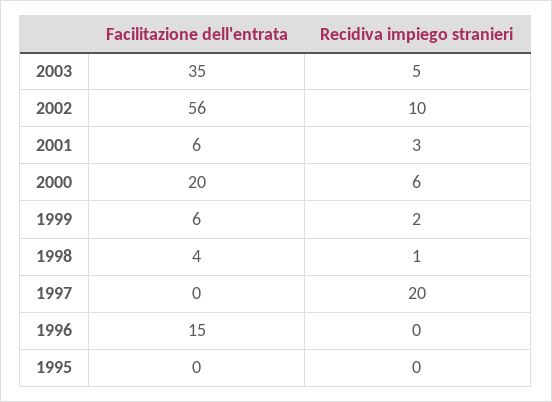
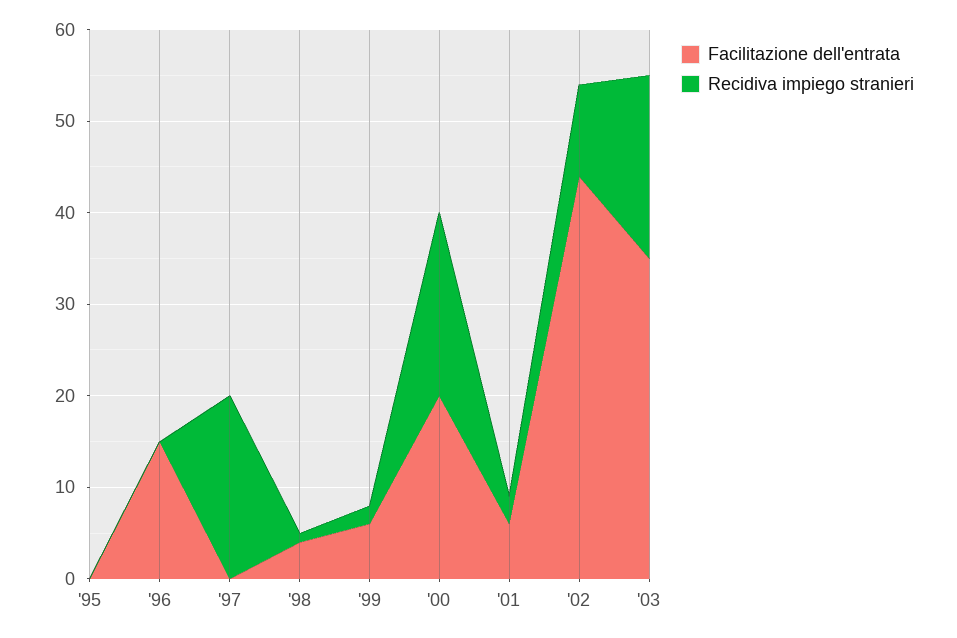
  {
    "Facilitazione dell'entrata": {
      "2003": 35,
-     "2002": 56,
+     "2002": 44,
      "2001": 6,
      "2000": 20,
      "1999": 6,
      "1998": 4,
      "1997": 0,
      "1996": 15,
      "1995": 0
    },
    "Recidiva impiego stranieri": {
-     "2003": 5,
+     "2003": 20,
      "2002": 10,
      "2001": 3,
-     "2000": 6,
+     "2000": 20,
      "1999": 2,
      "1998": 1,
      "1997": 20,
      "1996": 0,
      "1995": 0
    }
  }

